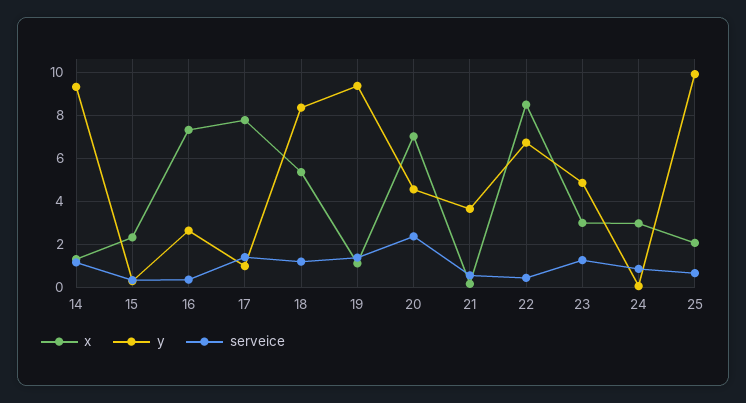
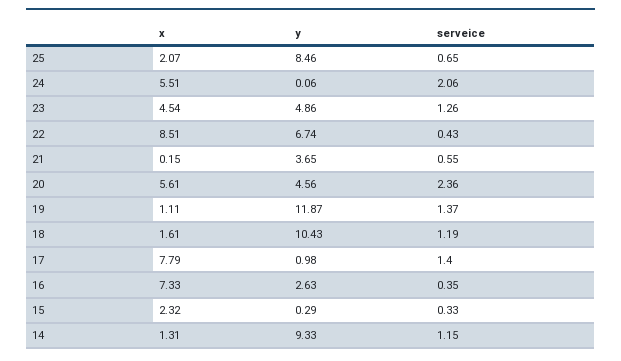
  {
    "x": {
      "14": 1.31,
      "15": 2.32,
      "16": 7.33,
      "17": 7.79,
-     "18": 5.5,
+     "18": 1.61,
      "19": 1.11,
-     "20": 7,
+     "20": 5.61,
      "21": 0.15,
      "22": 8.51,
-     "23": 3,
+     "23": 4.54,
-     "24": 3,
+     "24": 5.51,
      "25": 2.07
    },
    "y": {
      "14": 9.33,
      "15": 0.29,
      "16": 2.63,
      "17": 0.98,
-     "18": 8.5,
+     "18": 10.43,
-     "19": 9.5,
+     "19": 11.87,
      "20": 4.56,
      "21": 3.65,
      "22": 6.74,
      "23": 4.86,
      "24": 0.06,
-     "25": 10
+     "25": 8.46
    },
    "serveice": {
      "14": 1.15,
      "15": 0.33,
      "16": 0.35,
      "17": 1.4,
      "18": 1.19,
      "19": 1.37,
      "20": 2.36,
      "21": 0.55,
      "22": 0.43,
      "23": 1.26,
-     "24": 1,
+     "24": 2.06,
      "25": 0.65
    }
  }

